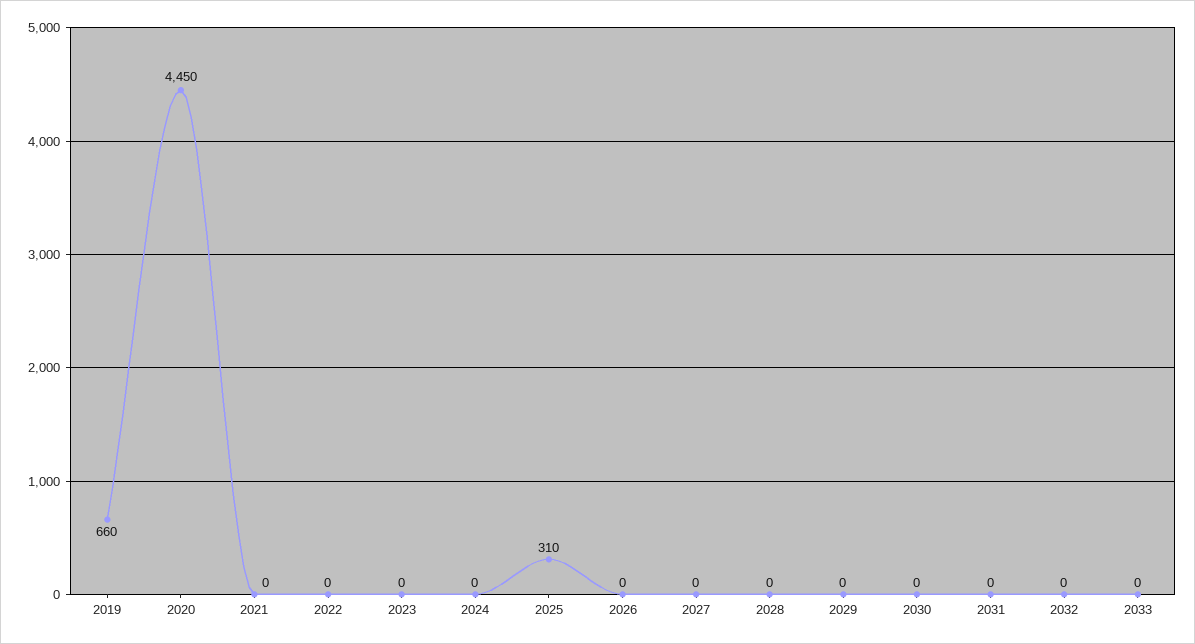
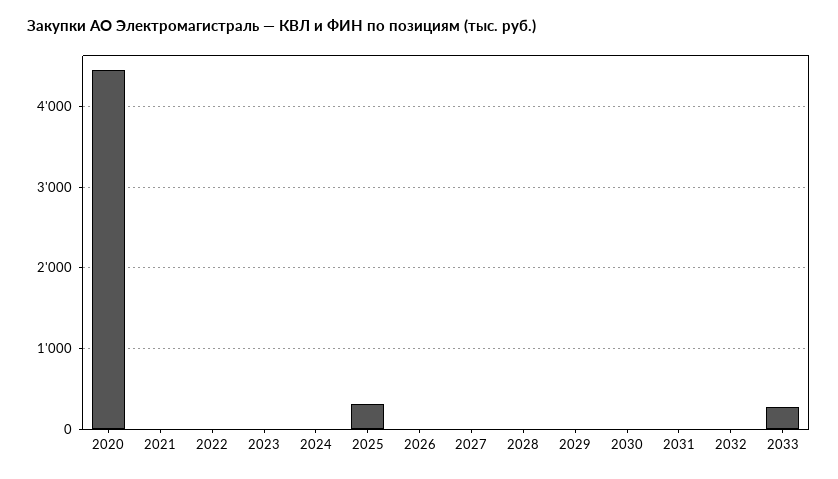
  {
-   "2019": 660,
    "2020": 4450,
    "2021": 0,
    "2022": 0,
    "2023": 0,
    "2024": 0,
    "2025": 310,
    "2026": 0,
    "2027": 0,
    "2028": 0,
    "2029": 0,
    "2030": 0,
    "2031": 0,
    "2032": 0,
-   "2033": 0
+   "2033": 300
  }

